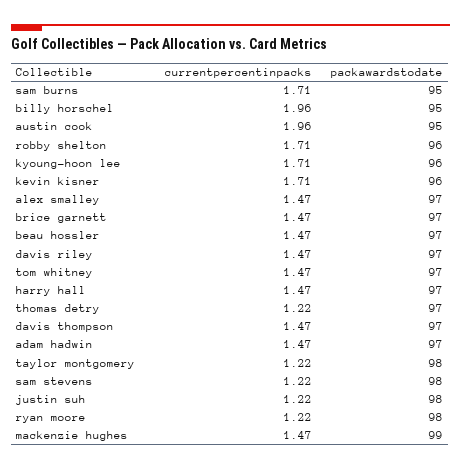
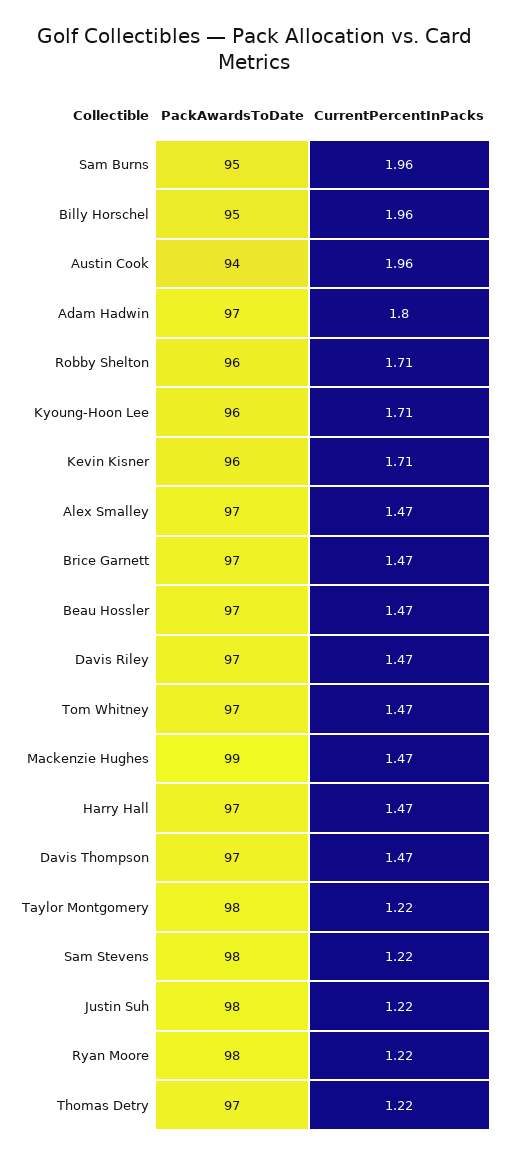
  {
    "currentpercentinpacks": {
-     "sam burns": 1.71,
+     "sam burns": 1.96,
      "billy horschel": 1.96,
      "austin cook": 1.96,
      "robby shelton": 1.71,
      "kyoung-hoon lee": 1.71,
      "kevin kisner": 1.71,
      "alex smalley": 1.47,
      "brice garnett": 1.47,
      "beau hossler": 1.47,
      "davis riley": 1.47,
      "tom whitney": 1.47,
      "harry hall": 1.47,
      "thomas detry": 1.22,
      "davis thompson": 1.47,
-     "adam hadwin": 1.47,
+     "adam hadwin": 1.8,
      "taylor montgomery": 1.22,
      "sam stevens": 1.22,
      "justin suh": 1.22,
      "ryan moore": 1.22,
      "mackenzie hughes": 1.47
    },
    "packawardstodate": {
      "sam burns": 95,
      "billy horschel": 95,
-     "austin cook": 95,
+     "austin cook": 94,
      "robby shelton": 96,
      "kyoung-hoon lee": 96,
      "kevin kisner": 96,
      "alex smalley": 97,
      "brice garnett": 97,
      "beau hossler": 97,
      "davis riley": 97,
      "tom whitney": 97,
      "harry hall": 97,
      "thomas detry": 97,
      "davis thompson": 97,
      "adam hadwin": 97,
      "taylor montgomery": 98,
      "sam stevens": 98,
      "justin suh": 98,
      "ryan moore": 98,
      "mackenzie hughes": 99
    }
  }

